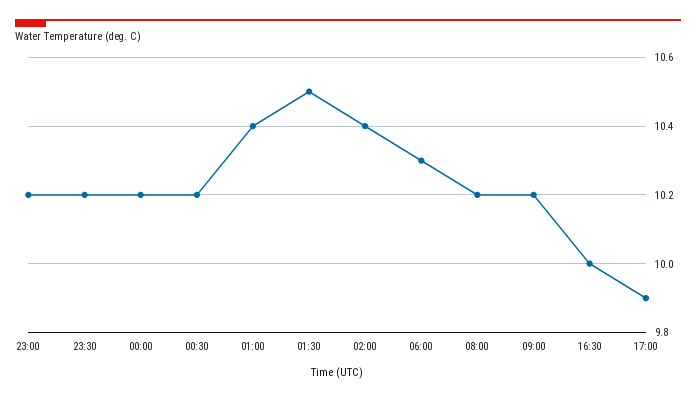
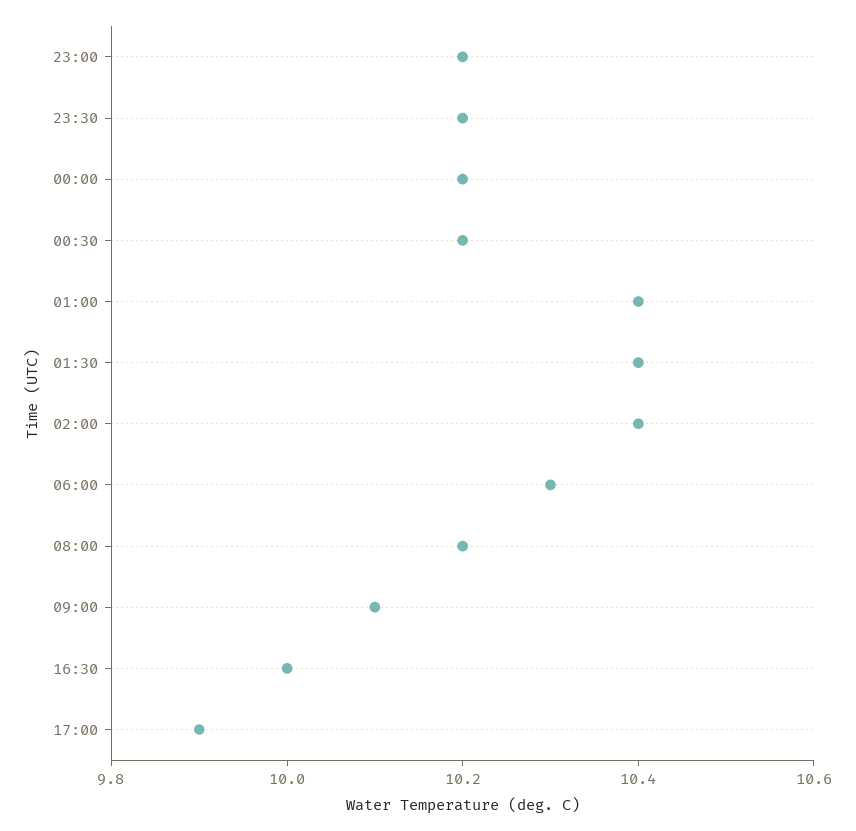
  {
    "23:00": 10.2,
    "23:30": 10.2,
    "00:00": 10.2,
    "00:30": 10.2,
    "01:00": 10.4,
-   "01:30": 10.5,
+   "01:30": 10.4,
    "02:00": 10.4,
    "06:00": 10.3,
    "08:00": 10.2,
-   "09:00": 10.2,
+   "09:00": 10.1,
    "16:30": 10,
    "17:00": 9.9
  }

